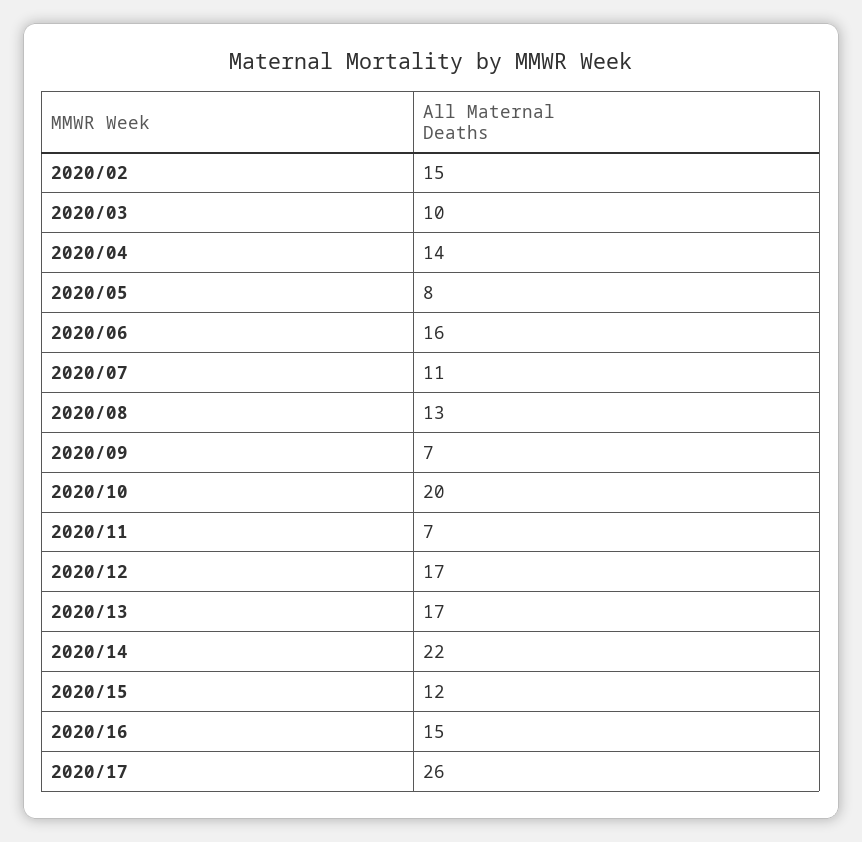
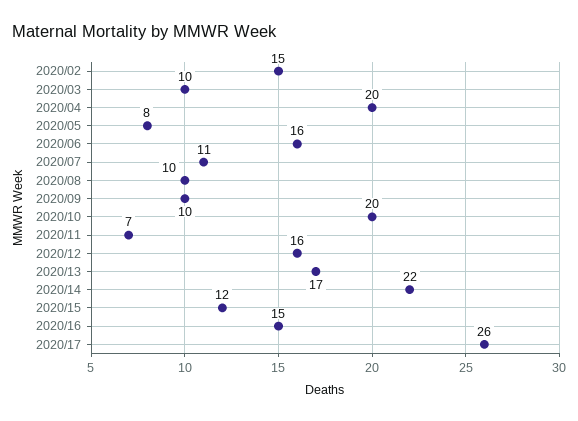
  {
    "2020/02": 15,
    "2020/03": 10,
-   "2020/04": 14,
+   "2020/04": 20,
    "2020/05": 8,
    "2020/06": 16,
    "2020/07": 11,
-   "2020/08": 13,
+   "2020/08": 10,
-   "2020/09": 7,
+   "2020/09": 10,
    "2020/10": 20,
    "2020/11": 7,
-   "2020/12": 17,
+   "2020/12": 16,
    "2020/13": 17,
    "2020/14": 22,
    "2020/15": 12,
    "2020/16": 15,
    "2020/17": 26
  }

